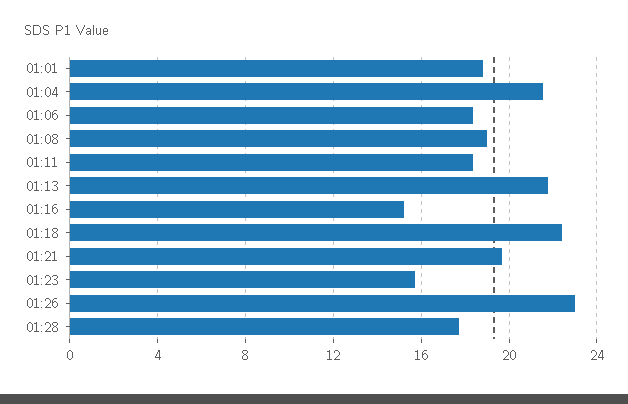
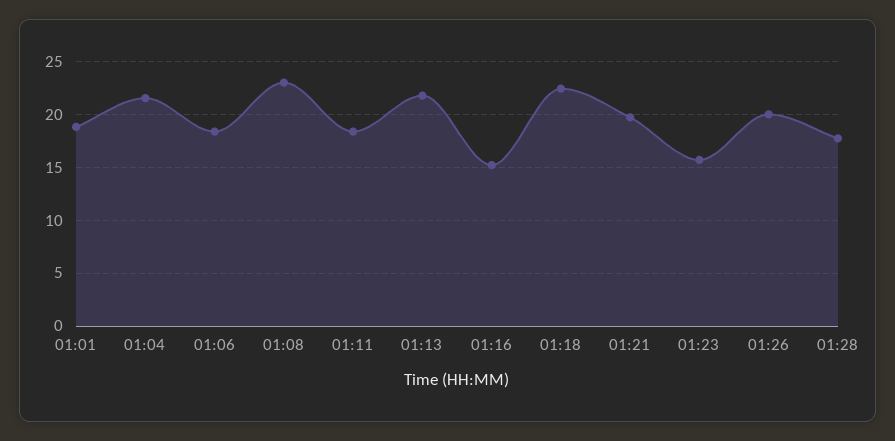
  {
    "01:01": 19,
    "01:04": 21.5,
    "01:06": 18.5,
-   "01:08": 19,
+   "01:08": 23,
    "01:11": 18.5,
    "01:13": 22,
    "01:16": 15,
    "01:18": 22.5,
    "01:21": 19.5,
    "01:23": 15.5,
-   "01:26": 23,
+   "01:26": 20,
    "01:28": 17.5
  }

